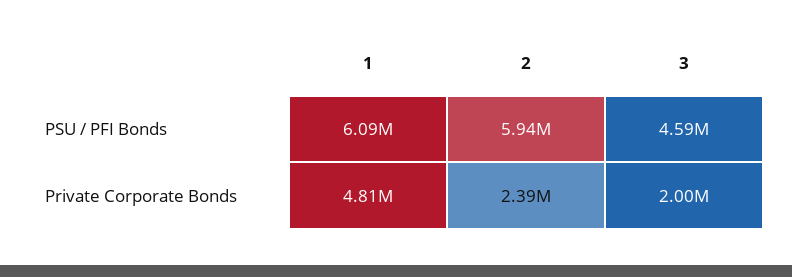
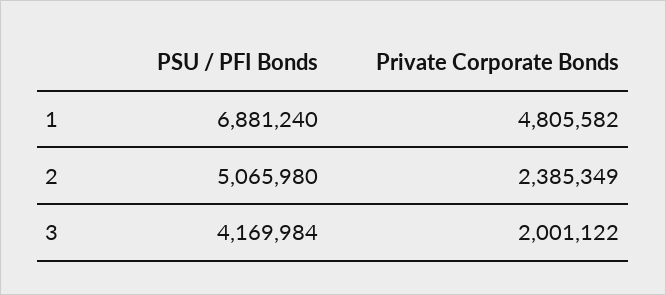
  {
    "1": {
-     "PSU / PFI Bonds": 6090000,
+     "PSU / PFI Bonds": 6881240,
      "Private Corporate Bonds": 4805582
    },
    "2": {
-     "PSU / PFI Bonds": 5940000,
+     "PSU / PFI Bonds": 5065980,
      "Private Corporate Bonds": 2385349
    },
    "3": {
-     "PSU / PFI Bonds": 4590000,
+     "PSU / PFI Bonds": 4169984,
      "Private Corporate Bonds": 2001122
    }
  }

